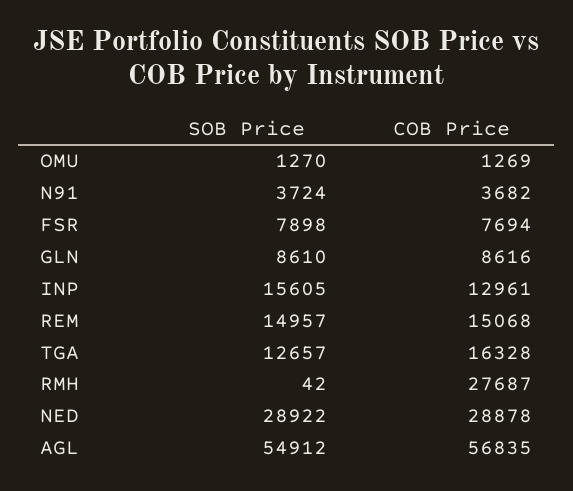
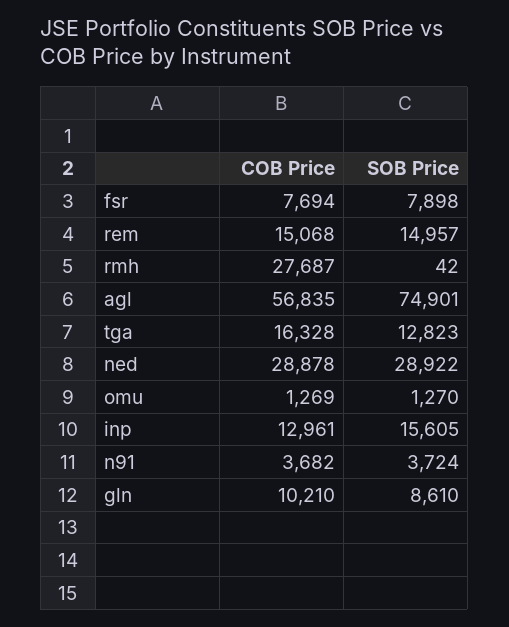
  {
    "SOB Price": {
      "OMU": 1270,
      "N91": 3724,
      "FSR": 7898,
      "GLN": 8610,
      "INP": 15605,
      "REM": 14957,
-     "TGA": 12657,
+     "TGA": 12823,
      "RMH": 42,
      "NED": 28922,
-     "AGL": 54912
+     "AGL": 74901
    },
    "COB Price": {
      "OMU": 1269,
      "N91": 3682,
      "FSR": 7694,
-     "GLN": 8616,
+     "GLN": 10210,
      "INP": 12961,
      "REM": 15068,
      "TGA": 16328,
      "RMH": 27687,
      "NED": 28878,
      "AGL": 56835
    }
  }

